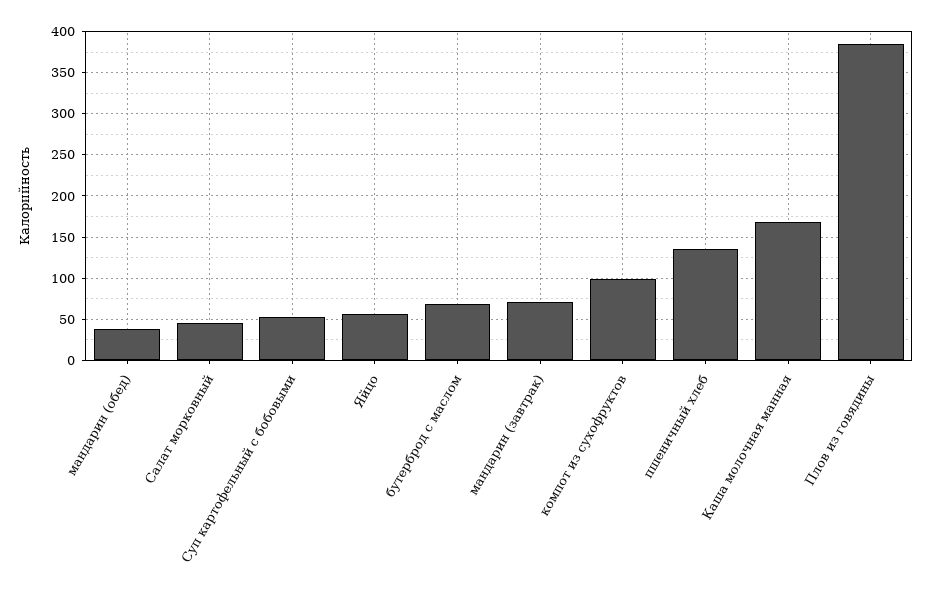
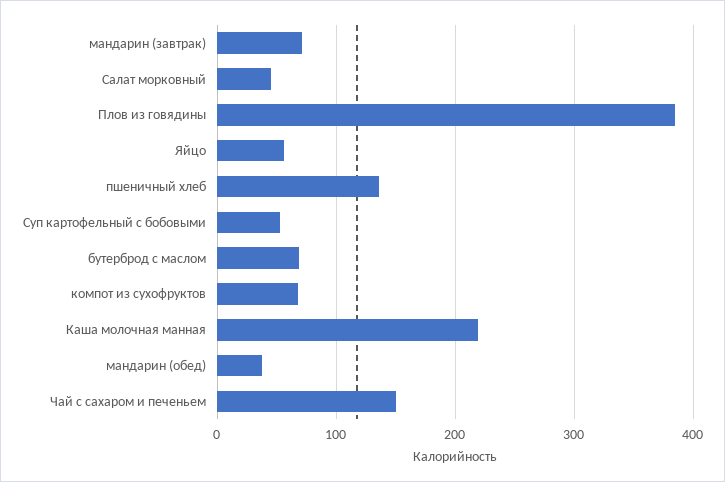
  {
    "мандарин (обед)": 40,
    "Салат морковный": 50,
    "Суп картофельный с бобовыми": 50,
    "Яйцо": 60,
    "бутерброд с маслом": 70,
    "мандарин (завтрак)": 70,
-   "компот из сухофруктов": 100,
+   "компот из сухофруктов": 70,
    "пшеничный хлеб": 140,
-   "Каша молочная манная": 170,
+   "Каша молочная манная": 220,
-   "Плов из говядины": 390
+   "Плов из говядины": 390,
+   "Чай с сахаром и печеньем": 150
  }

